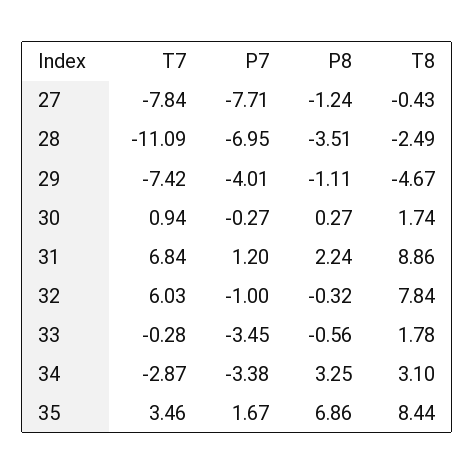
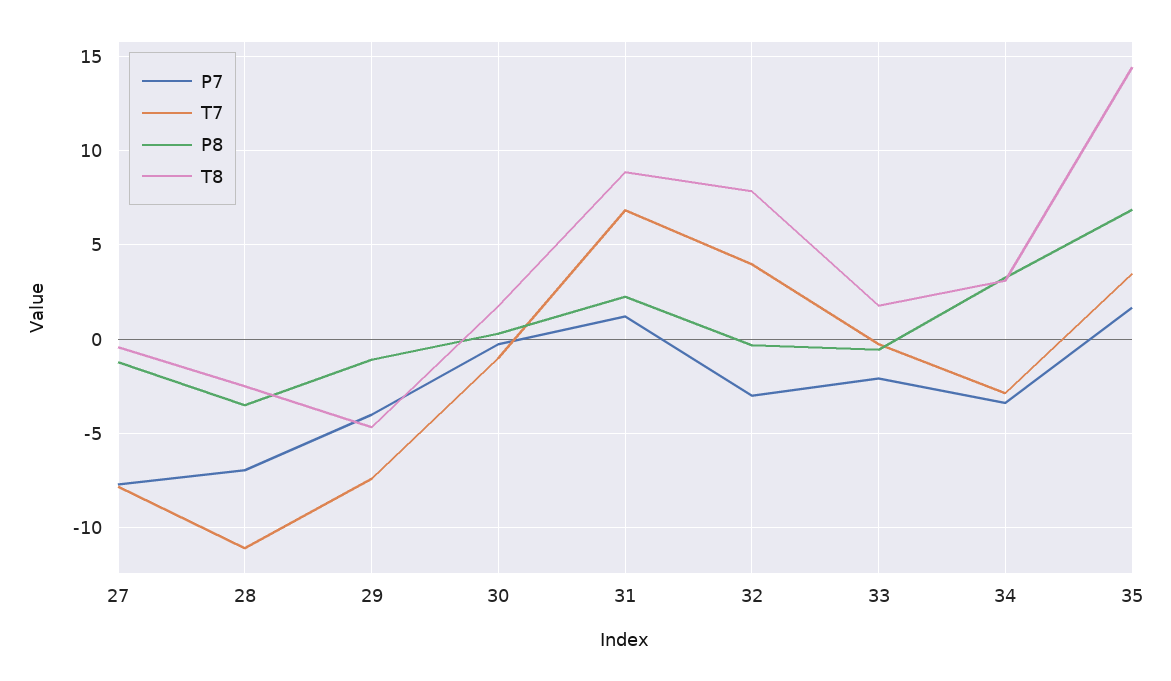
  {
    "T7": {
      "27": -7.84,
      "28": -11.09,
      "29": -7.42,
-     "30": 0.94,
+     "30": -1,
      "31": 6.84,
-     "32": 6.03,
+     "32": 4,
      "33": -0.28,
      "34": -2.87,
      "35": 3.46
    },
    "P7": {
      "27": -7.71,
      "28": -6.95,
      "29": -4.01,
      "30": -0.27,
      "31": 1.2,
-     "32": -1,
+     "32": -3,
-     "33": -3.45,
+     "33": -2,
      "34": -3.38,
      "35": 1.67
    },
    "P8": {
      "27": -1.24,
      "28": -3.51,
      "29": -1.11,
      "30": 0.27,
      "31": 2.24,
      "32": -0.32,
      "33": -0.56,
      "34": 3.25,
      "35": 6.86
    },
    "T8": {
      "27": -0.43,
      "28": -2.49,
      "29": -4.67,
      "30": 1.74,
      "31": 8.86,
      "32": 7.84,
      "33": 1.78,
      "34": 3.1,
-     "35": 8.44
+     "35": 14.5
    }
  }

